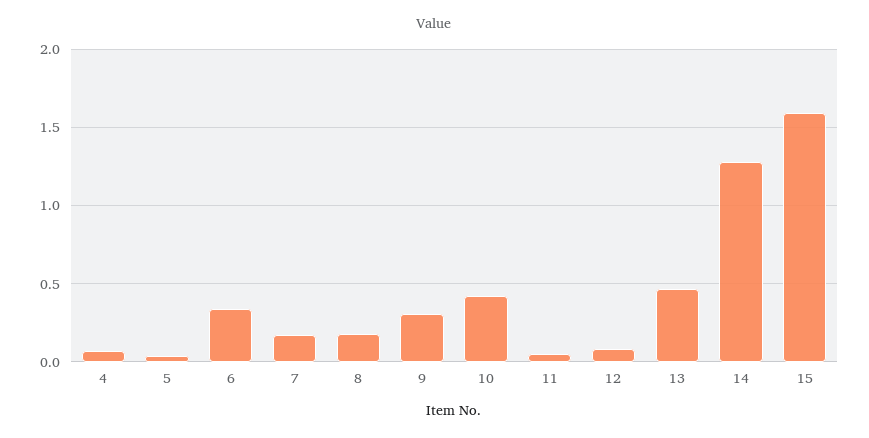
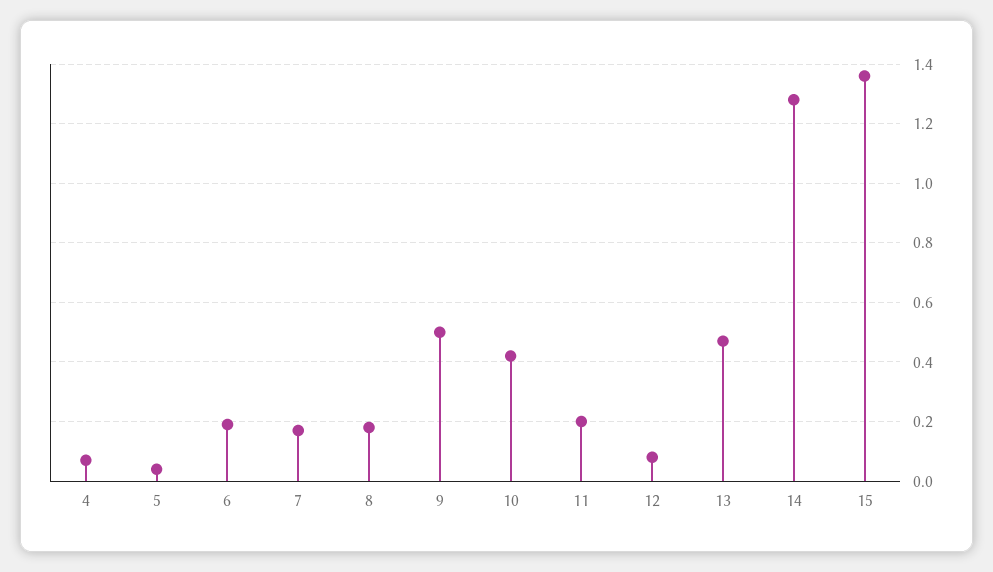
  {
    "4": 0.05,
    "5": 0.05,
-   "6": 0.35,
+   "6": 0.2,
    "7": 0.15,
    "8": 0.2,
-   "9": 0.3,
+   "9": 0.5,
    "10": 0.4,
-   "11": 0.05,
+   "11": 0.2,
    "12": 0.1,
    "13": 0.45,
    "14": 1.3,
-   "15": 1.6
+   "15": 1.35
  }

